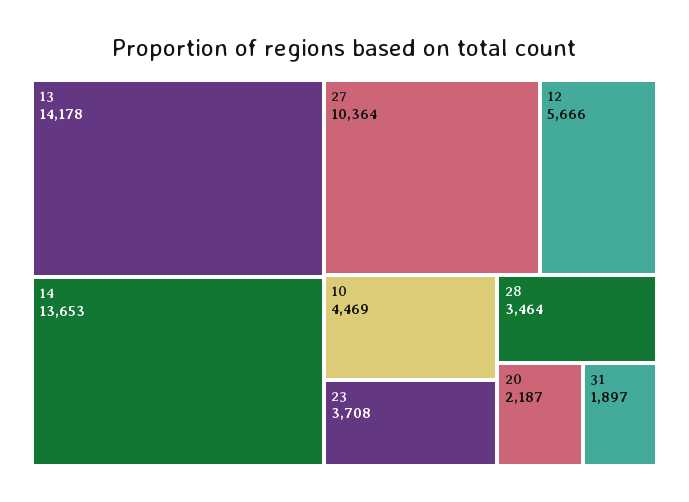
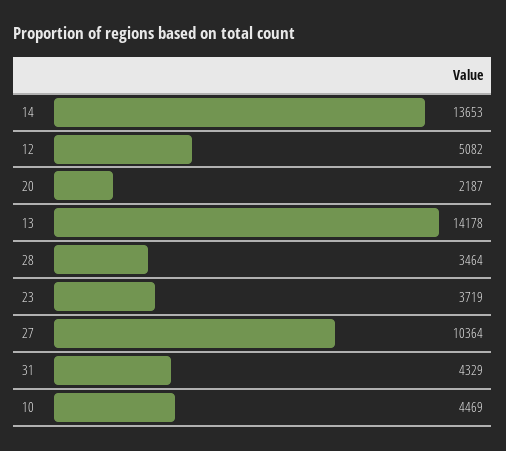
  {
    "13": 14178,
    "14": 13653,
    "27": 10364,
-   "12": 5666,
+   "12": 5082,
    "10": 4469,
-   "23": 3708,
+   "23": 3719,
    "28": 3464,
    "20": 2187,
-   "31": 1897
+   "31": 4329
  }

